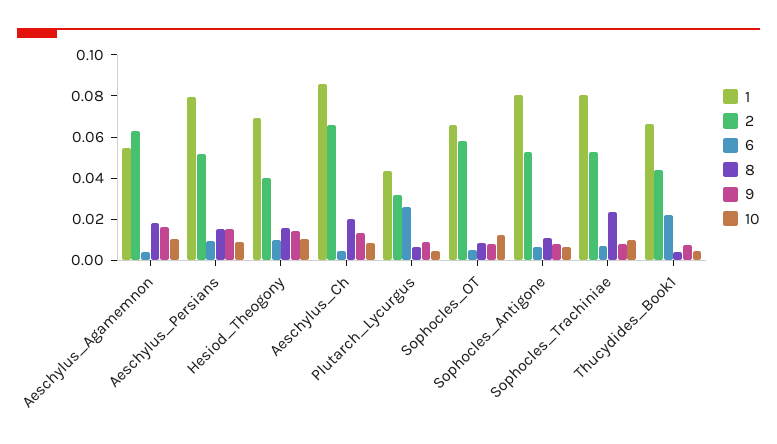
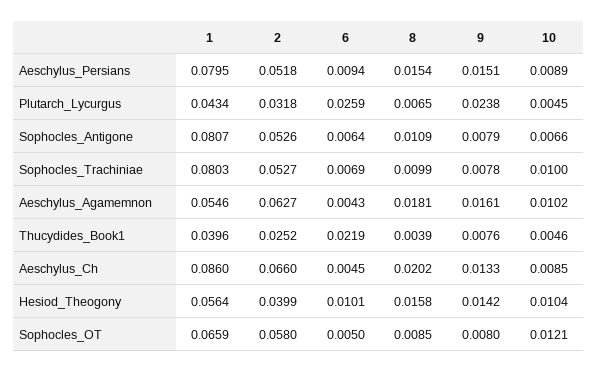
  {
    "1": {
      "Aeschylus_Agamemnon": 0.0546,
      "Aeschylus_Persians": 0.0795,
-     "Hesiod_Theogony": 0.07,
+     "Hesiod_Theogony": 0.0564,
      "Aeschylus_Ch": 0.086,
      "Plutarch_Lycurgus": 0.0434,
      "Sophocles_OT": 0.0659,
      "Sophocles_Antigone": 0.0807,
      "Sophocles_Trachiniae": 0.0803,
-     "Thucydides_Book1": 0.065
+     "Thucydides_Book1": 0.0396
    },
    "2": {
      "Aeschylus_Agamemnon": 0.0627,
      "Aeschylus_Persians": 0.0518,
      "Hesiod_Theogony": 0.0399,
      "Aeschylus_Ch": 0.066,
      "Plutarch_Lycurgus": 0.0318,
      "Sophocles_OT": 0.058,
      "Sophocles_Antigone": 0.0526,
      "Sophocles_Trachiniae": 0.0527,
-     "Thucydides_Book1": 0.045
+     "Thucydides_Book1": 0.0252
    },
    "6": {
      "Aeschylus_Agamemnon": 0.0043,
      "Aeschylus_Persians": 0.0094,
      "Hesiod_Theogony": 0.0101,
      "Aeschylus_Ch": 0.0045,
      "Plutarch_Lycurgus": 0.0259,
      "Sophocles_OT": 0.005,
      "Sophocles_Antigone": 0.0064,
      "Sophocles_Trachiniae": 0.0069,
      "Thucydides_Book1": 0.0219
    },
    "8": {
      "Aeschylus_Agamemnon": 0.0181,
      "Aeschylus_Persians": 0.0154,
      "Hesiod_Theogony": 0.0158,
      "Aeschylus_Ch": 0.0202,
      "Plutarch_Lycurgus": 0.0065,
      "Sophocles_OT": 0.0085,
      "Sophocles_Antigone": 0.0109,
-     "Sophocles_Trachiniae": 0.025,
+     "Sophocles_Trachiniae": 0.0099,
      "Thucydides_Book1": 0.0039
    },
    "9": {
      "Aeschylus_Agamemnon": 0.0161,
      "Aeschylus_Persians": 0.0151,
      "Hesiod_Theogony": 0.0142,
      "Aeschylus_Ch": 0.0133,
-     "Plutarch_Lycurgus": 0.01,
+     "Plutarch_Lycurgus": 0.0238,
      "Sophocles_OT": 0.008,
      "Sophocles_Antigone": 0.0079,
      "Sophocles_Trachiniae": 0.0078,
      "Thucydides_Book1": 0.0076
    },
    "10": {
      "Aeschylus_Agamemnon": 0.0102,
      "Aeschylus_Persians": 0.0089,
      "Hesiod_Theogony": 0.0104,
      "Aeschylus_Ch": 0.0085,
      "Plutarch_Lycurgus": 0.0045,
      "Sophocles_OT": 0.0121,
      "Sophocles_Antigone": 0.0066,
      "Sophocles_Trachiniae": 0.01,
      "Thucydides_Book1": 0.0046
    }
  }

